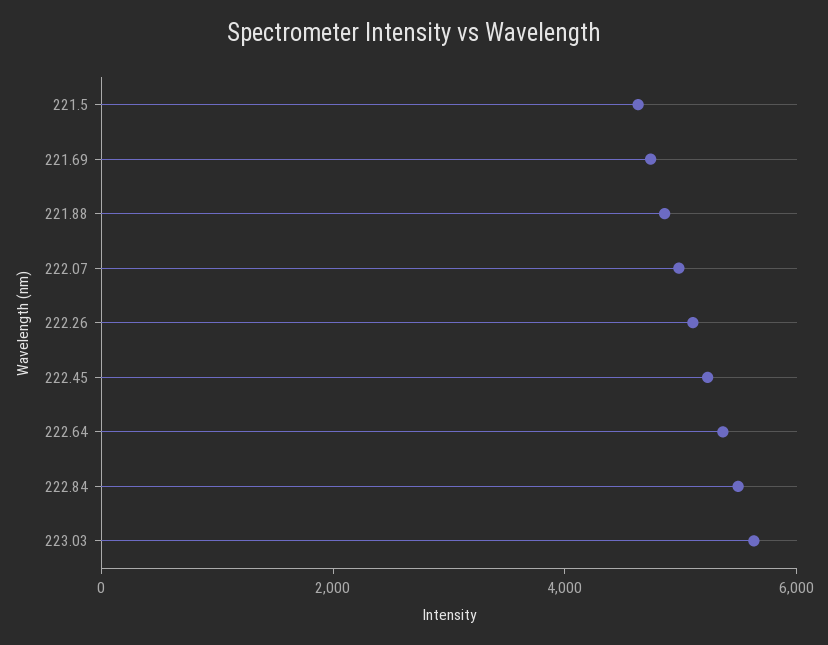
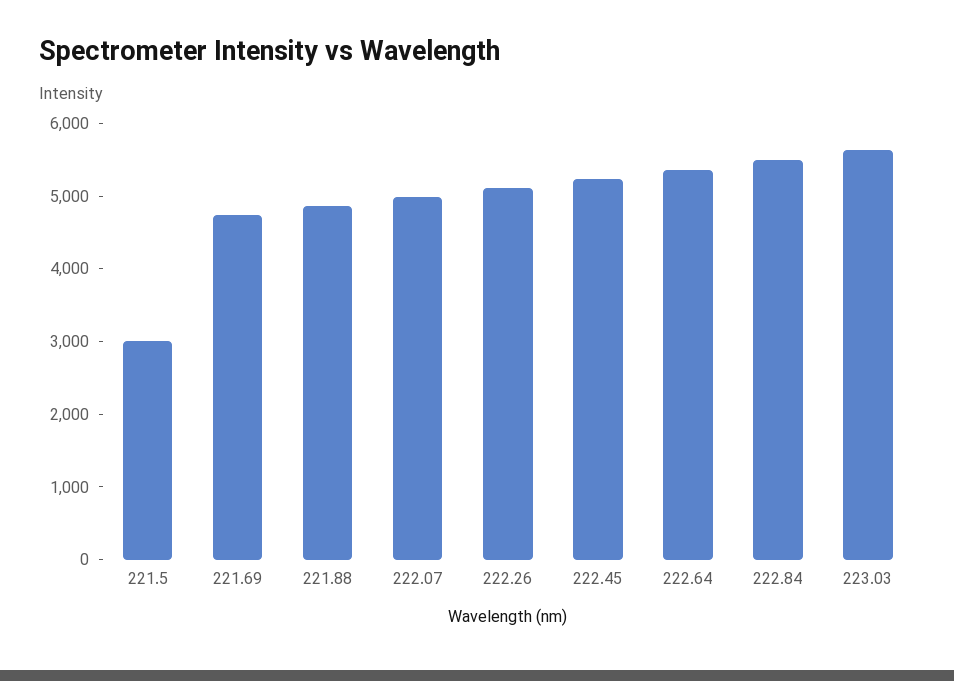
  {
-   "221.5": 4500,
+   "221.5": 3000,
    "221.69": 4800,
    "221.88": 4800,
    "222.07": 5000,
    "222.26": 5200,
    "222.45": 5200,
    "222.64": 5400,
    "222.84": 5400,
    "223.03": 5600
  }

